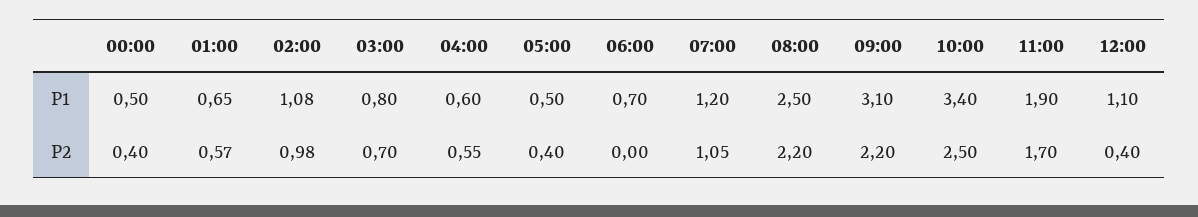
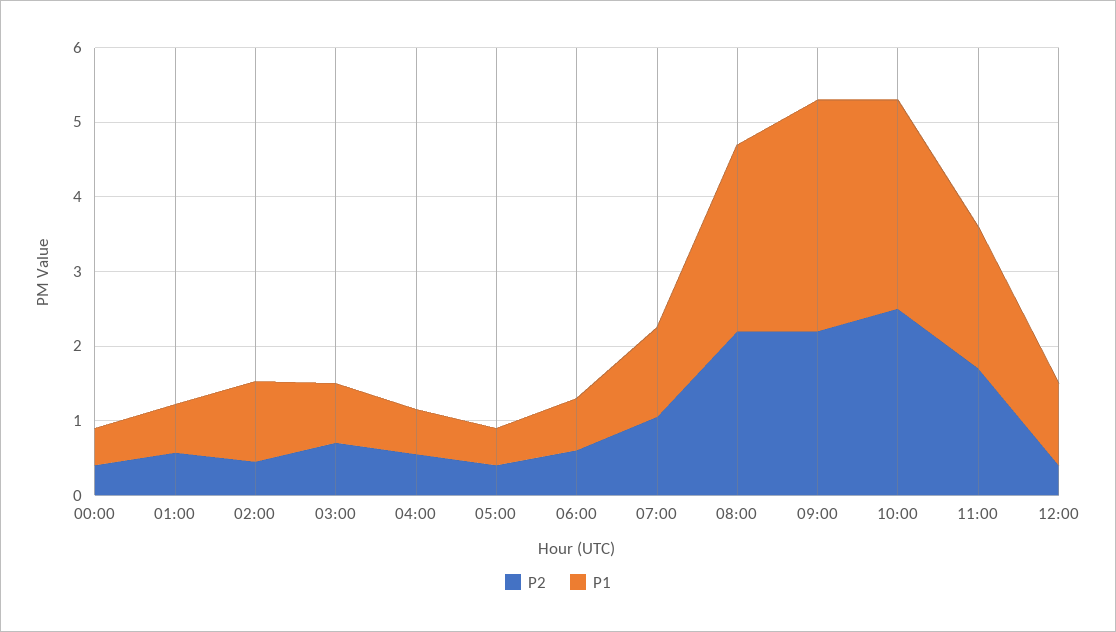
  {
    "P1": {
      "00:00": 0.5,
      "01:00": 0.65,
      "02:00": 1.08,
      "03:00": 0.8,
      "04:00": 0.6,
      "05:00": 0.5,
      "06:00": 0.7,
      "07:00": 1.2,
      "08:00": 2.5,
      "09:00": 3.1,
-     "10:00": 3.4,
+     "10:00": 2.8,
      "11:00": 1.9,
      "12:00": 1.1
    },
    "P2": {
      "00:00": 0.4,
      "01:00": 0.57,
-     "02:00": 0.98,
+     "02:00": 0.4,
      "03:00": 0.7,
      "04:00": 0.55,
      "05:00": 0.4,
-     "06:00": 0,
+     "06:00": 0.6,
      "07:00": 1.05,
      "08:00": 2.2,
      "09:00": 2.2,
      "10:00": 2.5,
      "11:00": 1.7,
      "12:00": 0.4
    }
  }

